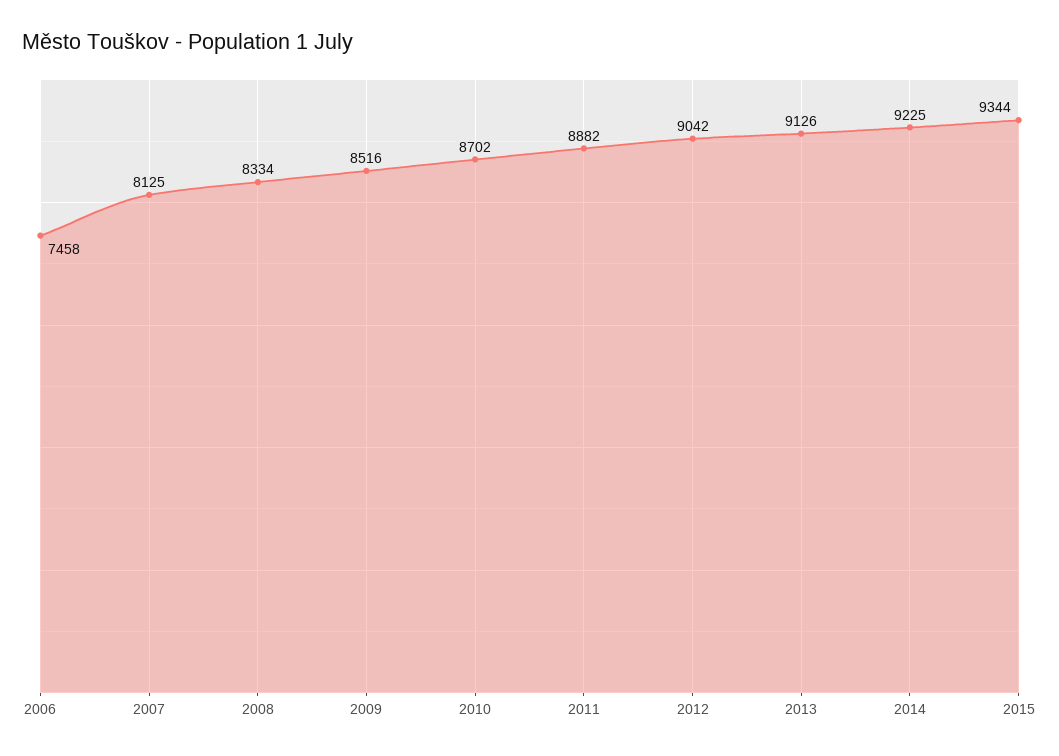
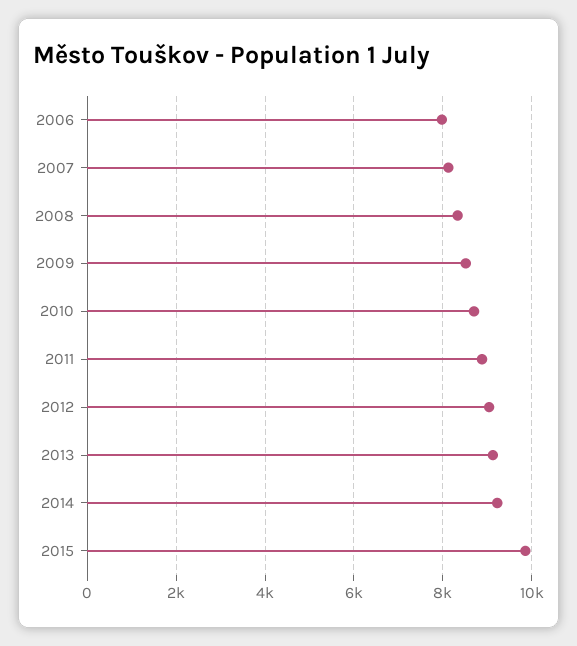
  {
-   "2006": 7458,
+   "2006": 8000,
    "2007": 8125,
    "2008": 8334,
    "2009": 8516,
    "2010": 8702,
    "2011": 8882,
    "2012": 9042,
    "2013": 9126,
    "2014": 9225,
-   "2015": 9344
+   "2015": 9800
  }

